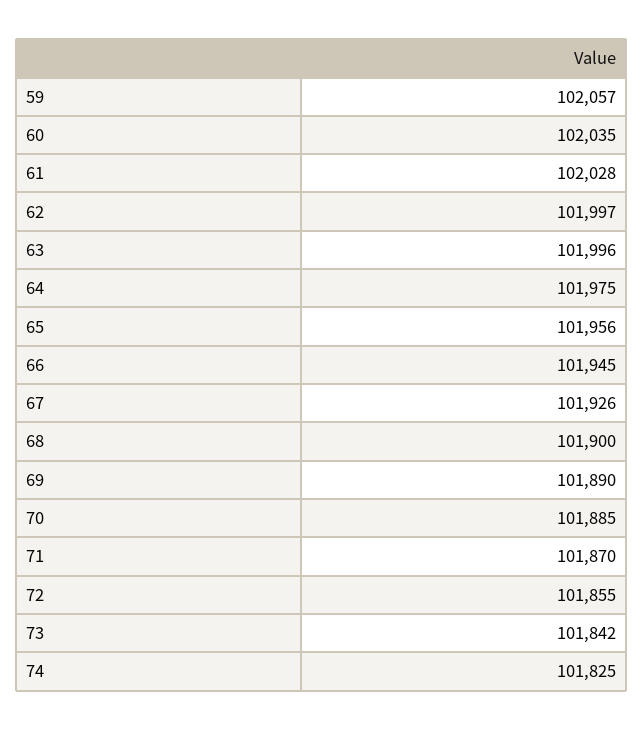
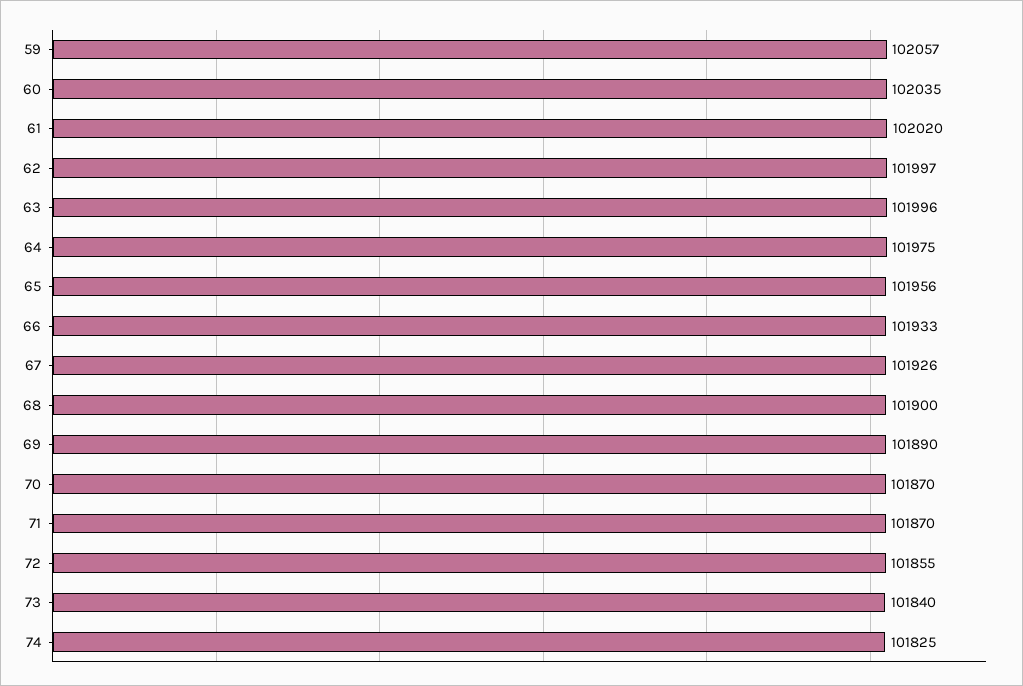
  {
    "59": 102057,
    "60": 102035,
-   "61": 102028,
+   "61": 102020,
    "62": 101997,
    "63": 101996,
    "64": 101975,
    "65": 101956,
-   "66": 101945,
+   "66": 101933,
    "67": 101926,
    "68": 101900,
    "69": 101890,
-   "70": 101885,
+   "70": 101870,
    "71": 101870,
    "72": 101855,
-   "73": 101842,
+   "73": 101840,
    "74": 101825
  }

